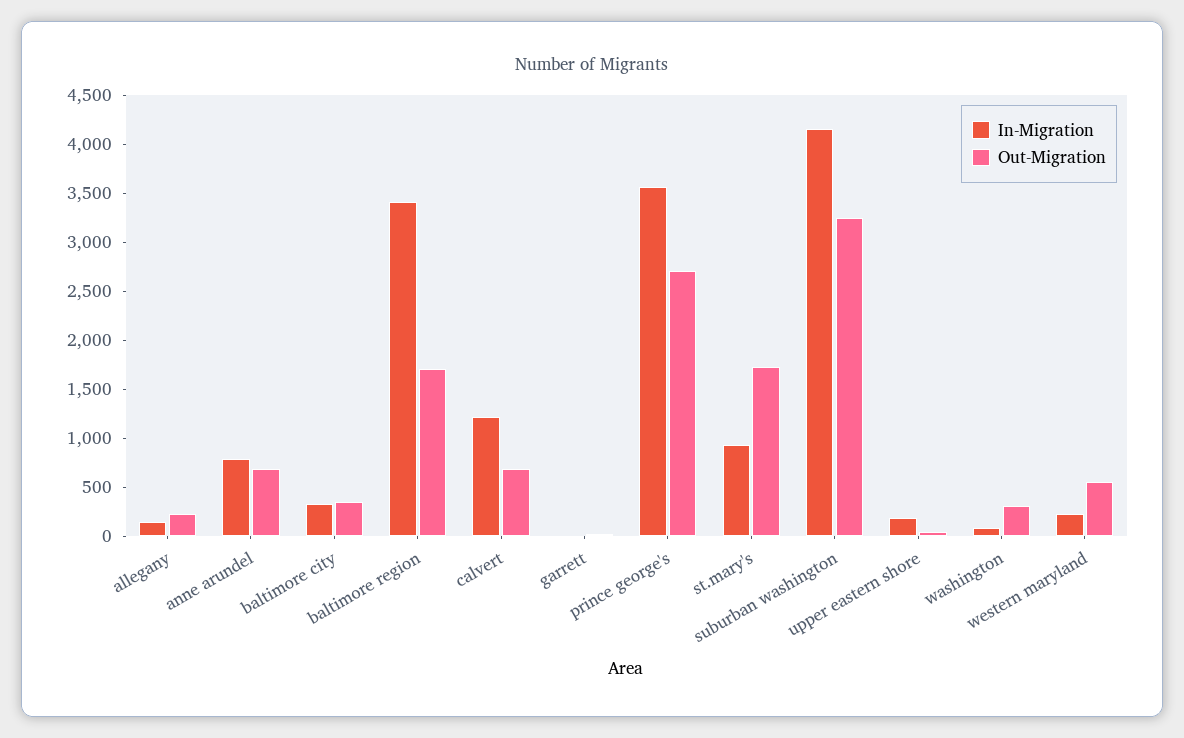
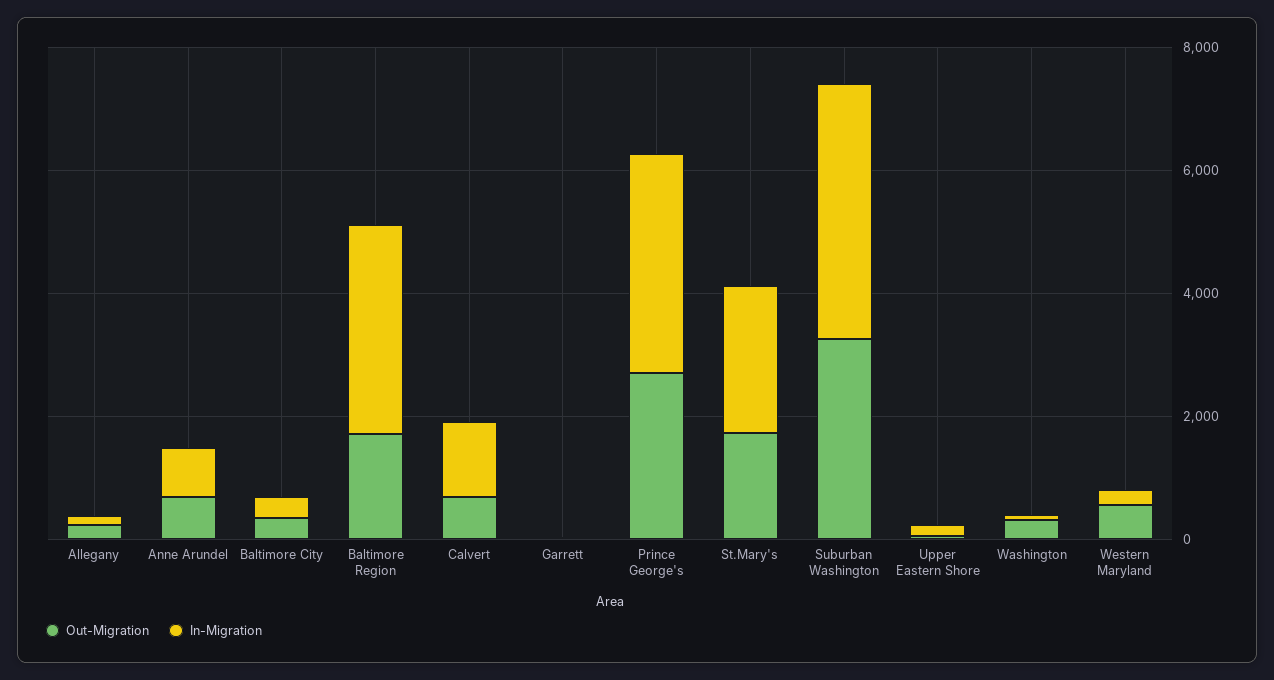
  {
    "In-Migration": {
      "allegany": 100,
      "anne arundel": 800,
      "baltimore city": 300,
      "baltimore region": 3400,
      "calvert": 1200,
      "garrett": 0,
      "prince george's": 3600,
-     "st.mary's": 900,
+     "st.mary's": 2500,
      "suburban washington": 4200,
      "upper eastern shore": 200,
      "washington": 100,
      "western maryland": 200
    },
    "Out-Migration": {
      "allegany": 200,
      "anne arundel": 700,
      "baltimore city": 300,
      "baltimore region": 1700,
      "calvert": 700,
      "garrett": 0,
      "prince george's": 2700,
      "st.mary's": 1700,
      "suburban washington": 3300,
      "upper eastern shore": 0,
      "washington": 300,
      "western maryland": 600
    }
  }

